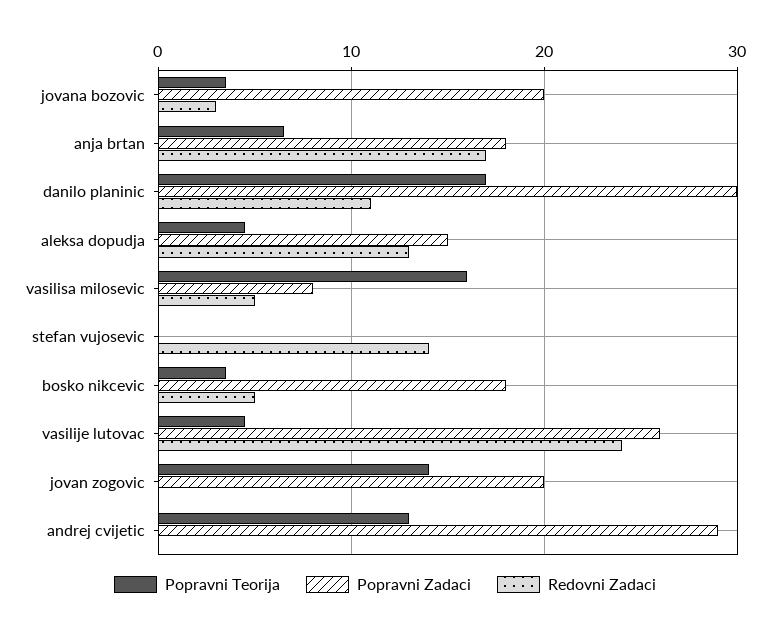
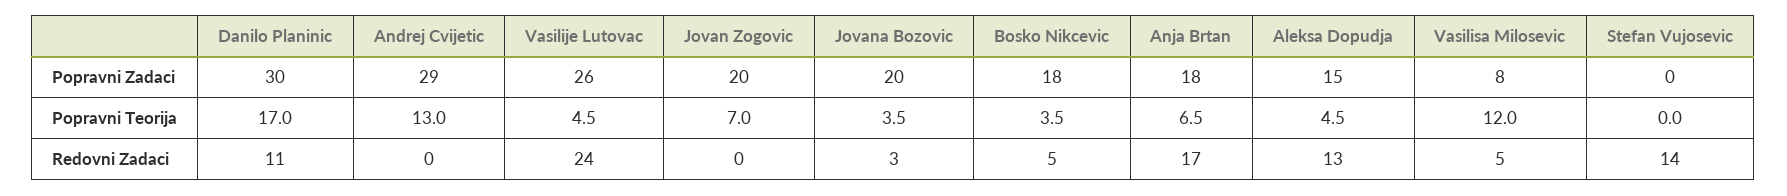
  {
    "Popravni Teorija": {
      "jovana bozovic": 3.5,
      "anja brtan": 6.5,
      "danilo planinic": 17,
      "aleksa dopudja": 4.5,
-     "vasilisa milosevic": 16,
+     "vasilisa milosevic": 12,
      "stefan vujosevic": 0,
      "bosko nikcevic": 3.5,
      "vasilije lutovac": 4.5,
-     "jovan zogovic": 14,
+     "jovan zogovic": 7,
      "andrej cvijetic": 13
    },
    "Popravni Zadaci": {
      "jovana bozovic": 20,
      "anja brtan": 18,
      "danilo planinic": 30,
      "aleksa dopudja": 15,
      "vasilisa milosevic": 8,
      "stefan vujosevic": 0,
      "bosko nikcevic": 18,
      "vasilije lutovac": 26,
      "jovan zogovic": 20,
      "andrej cvijetic": 29
    },
    "Redovni Zadaci": {
      "jovana bozovic": 3,
      "anja brtan": 17,
      "danilo planinic": 11,
      "aleksa dopudja": 13,
      "vasilisa milosevic": 5,
      "stefan vujosevic": 14,
      "bosko nikcevic": 5,
      "vasilije lutovac": 24,
      "jovan zogovic": 0,
      "andrej cvijetic": 0
    }
  }

